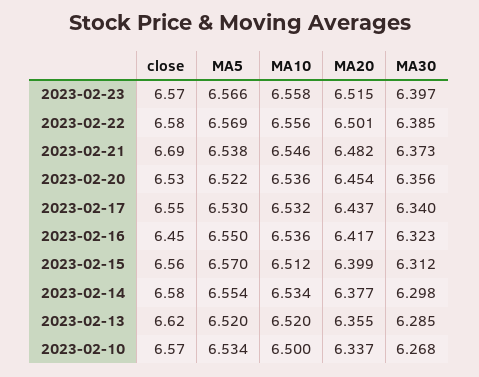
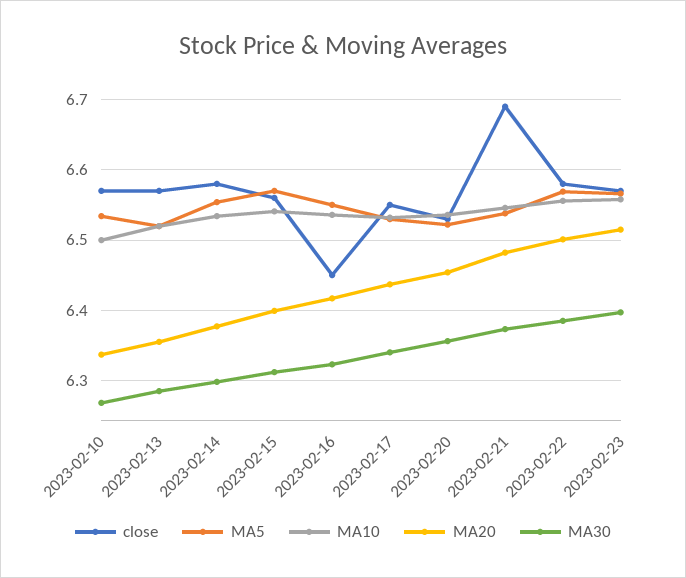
  {
    "close": {
      "2023-02-23": 6.57,
      "2023-02-22": 6.58,
      "2023-02-21": 6.69,
      "2023-02-20": 6.53,
      "2023-02-17": 6.55,
      "2023-02-16": 6.45,
      "2023-02-15": 6.56,
      "2023-02-14": 6.58,
-     "2023-02-13": 6.62,
+     "2023-02-13": 6.57,
      "2023-02-10": 6.57
    },
    "MA5": {
      "2023-02-23": 6.566,
      "2023-02-22": 6.569,
      "2023-02-21": 6.538,
      "2023-02-20": 6.522,
      "2023-02-17": 6.53,
      "2023-02-16": 6.55,
      "2023-02-15": 6.57,
      "2023-02-14": 6.554,
      "2023-02-13": 6.52,
      "2023-02-10": 6.534
    },
    "MA10": {
      "2023-02-23": 6.558,
      "2023-02-22": 6.556,
      "2023-02-21": 6.546,
      "2023-02-20": 6.536,
      "2023-02-17": 6.532,
      "2023-02-16": 6.536,
-     "2023-02-15": 6.512,
+     "2023-02-15": 6.54,
      "2023-02-14": 6.534,
      "2023-02-13": 6.52,
      "2023-02-10": 6.5
    },
    "MA20": {
      "2023-02-23": 6.515,
      "2023-02-22": 6.501,
      "2023-02-21": 6.482,
      "2023-02-20": 6.454,
      "2023-02-17": 6.437,
      "2023-02-16": 6.417,
      "2023-02-15": 6.399,
      "2023-02-14": 6.377,
      "2023-02-13": 6.355,
      "2023-02-10": 6.337
    },
    "MA30": {
      "2023-02-23": 6.397,
      "2023-02-22": 6.385,
      "2023-02-21": 6.373,
      "2023-02-20": 6.356,
      "2023-02-17": 6.34,
      "2023-02-16": 6.323,
      "2023-02-15": 6.312,
      "2023-02-14": 6.298,
      "2023-02-13": 6.285,
      "2023-02-10": 6.268
    }
  }

